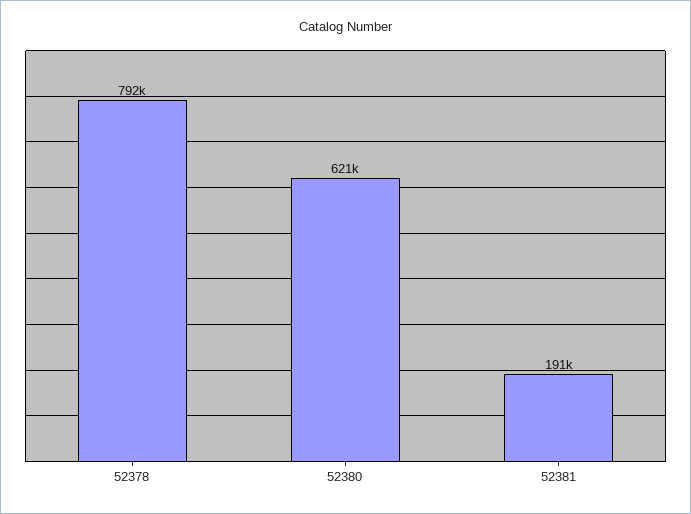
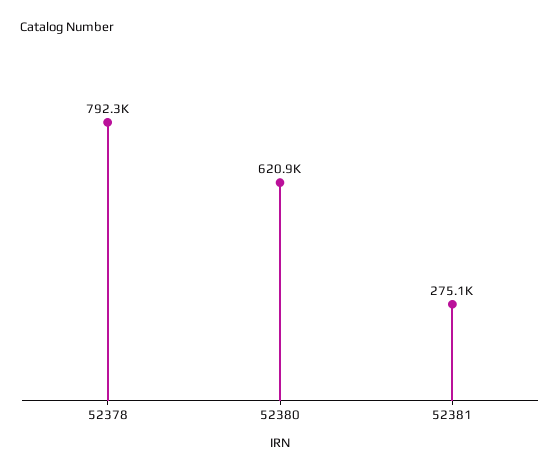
  {
    "52378": 792300,
    "52380": 620900,
-   "52381": 191000
+   "52381": 275100
  }

